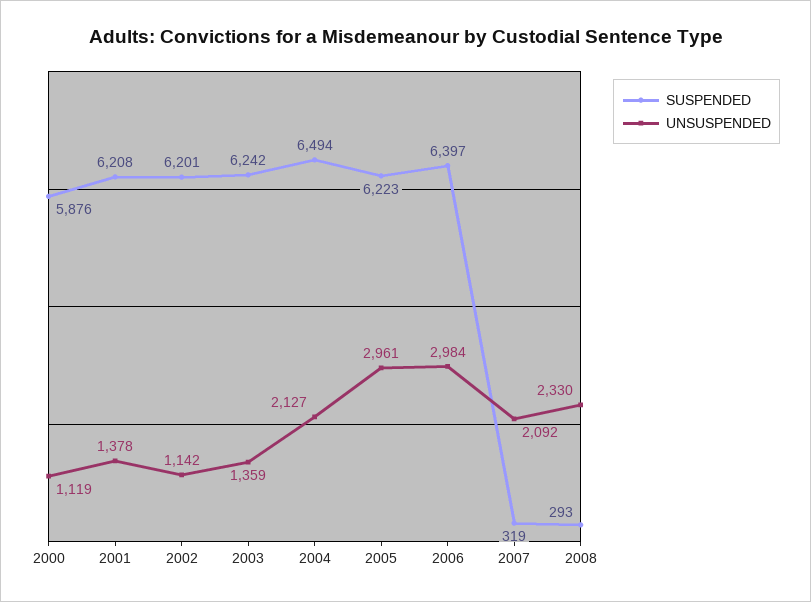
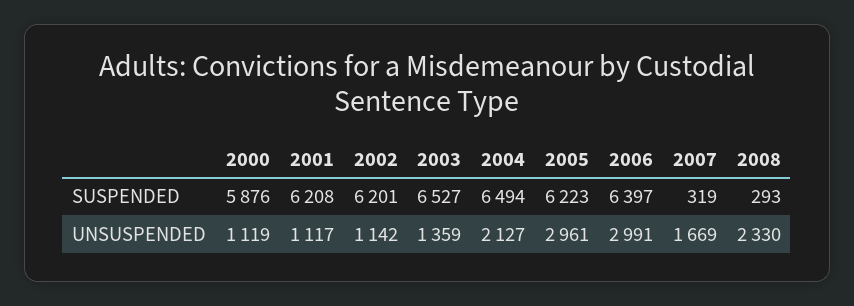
  {
    "SUSPENDED": {
      "2000": 5876,
      "2001": 6208,
      "2002": 6201,
-     "2003": 6242,
+     "2003": 6527,
      "2004": 6494,
      "2005": 6223,
      "2006": 6397,
      "2007": 319,
      "2008": 293
    },
    "UNSUSPENDED": {
      "2000": 1119,
-     "2001": 1378,
+     "2001": 1117,
      "2002": 1142,
      "2003": 1359,
      "2004": 2127,
      "2005": 2961,
-     "2006": 2984,
+     "2006": 2991,
-     "2007": 2092,
+     "2007": 1669,
      "2008": 2330
    }
  }

